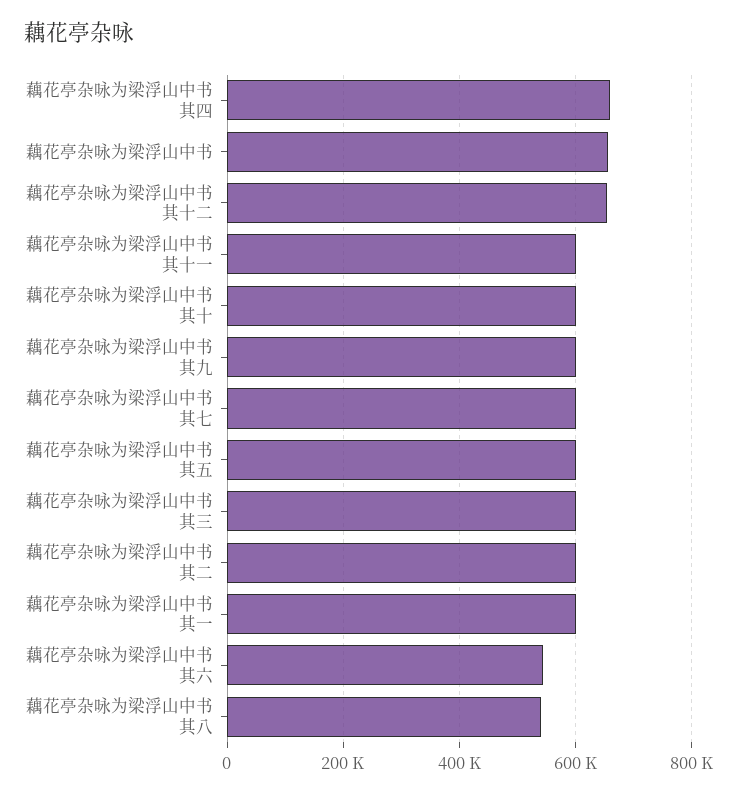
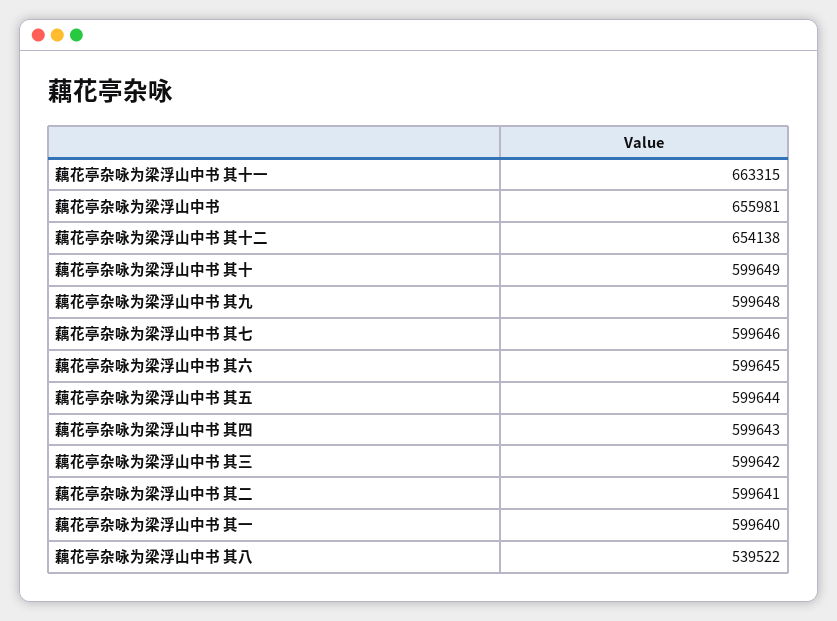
  {
-   "藕花亭杂咏为梁浮山中书 其四": 660000,
+   "藕花亭杂咏为梁浮山中书 其四": 599643,
    "藕花亭杂咏为梁浮山中书": 655981,
    "藕花亭杂咏为梁浮山中书 其十二": 654138,
-   "藕花亭杂咏为梁浮山中书 其十一": 600000,
+   "藕花亭杂咏为梁浮山中书 其十一": 663315,
    "藕花亭杂咏为梁浮山中书 其十": 599649,
    "藕花亭杂咏为梁浮山中书 其九": 599648,
    "藕花亭杂咏为梁浮山中书 其七": 599646,
    "藕花亭杂咏为梁浮山中书 其五": 599644,
    "藕花亭杂咏为梁浮山中书 其三": 599642,
    "藕花亭杂咏为梁浮山中书 其二": 599641,
    "藕花亭杂咏为梁浮山中书 其一": 599640,
-   "藕花亭杂咏为梁浮山中书 其六": 540000,
+   "藕花亭杂咏为梁浮山中书 其六": 599645,
    "藕花亭杂咏为梁浮山中书 其八": 539522
  }

